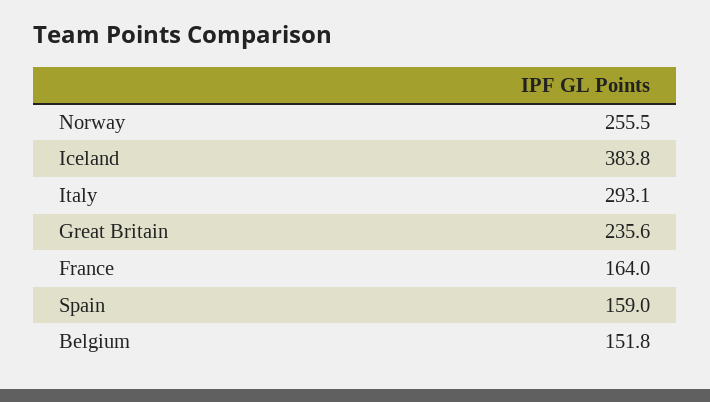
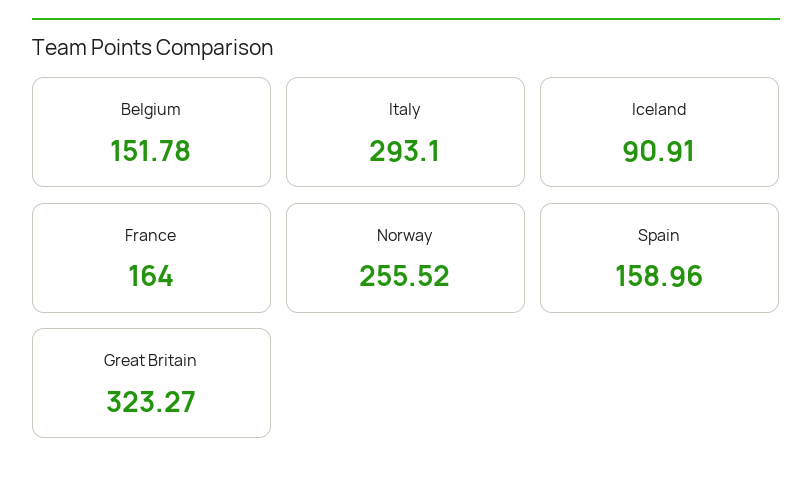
  {
    "Norway": 255.52,
-   "Iceland": 383.8,
+   "Iceland": 90.91,
    "Italy": 293.1,
-   "Great Britain": 235.6,
+   "Great Britain": 323.27,
    "France": 164,
    "Spain": 158.96,
    "Belgium": 151.78
  }

